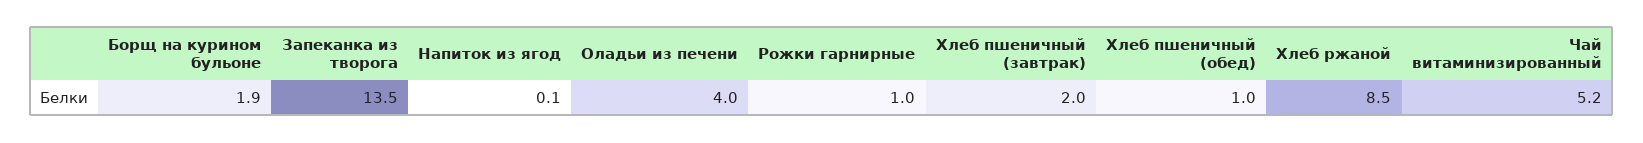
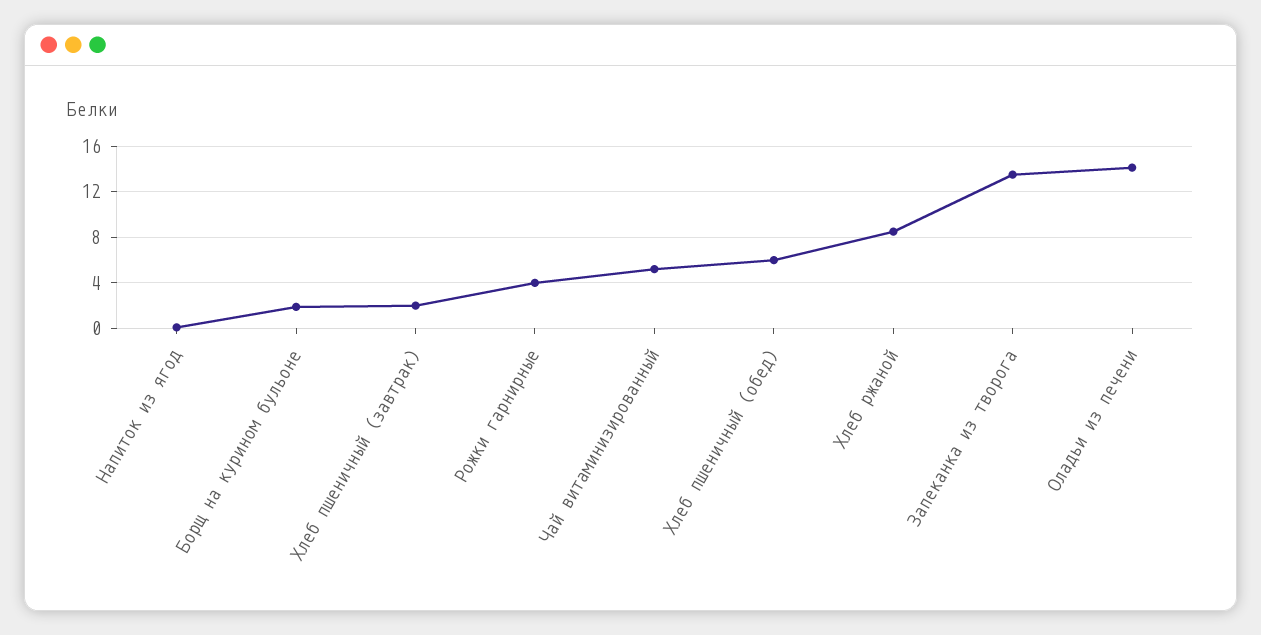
  {
    "Борщ на курином бульоне": 1.9,
    "Запеканка из творога": 13.5,
    "Напиток из ягод": 0.1,
-   "Оладьи из печени": 4,
+   "Оладьи из печени": 14,
-   "Рожки гарнирные": 1,
+   "Рожки гарнирные": 4,
    "Хлеб пшеничный (завтрак)": 2,
-   "Хлеб пшеничный (обед)": 1,
+   "Хлеб пшеничный (обед)": 6,
    "Хлеб ржаной": 8.5,
    "Чай витаминизированный": 5.2
  }

